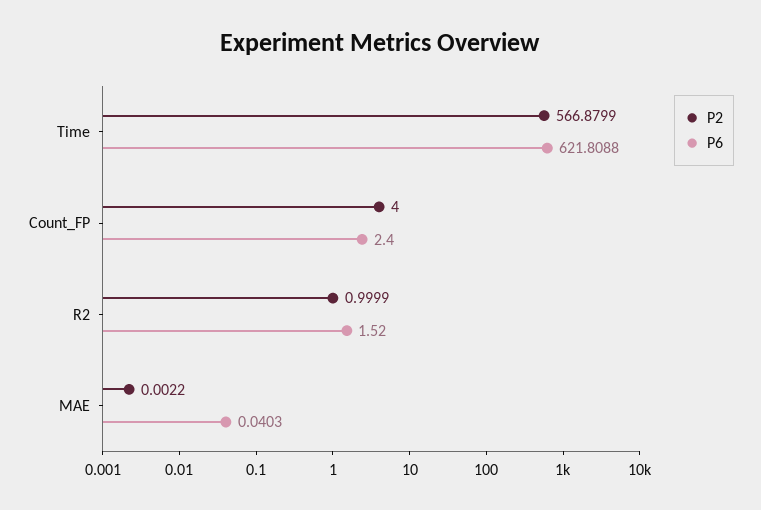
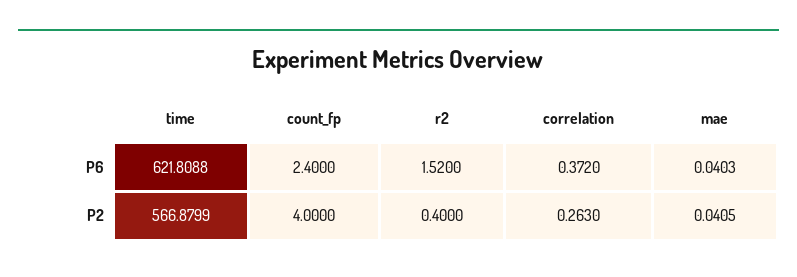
  {
    "P2": {
      "Time": 566.8799,
      "Count_FP": 4,
-     "R2": 0.9999,
+     "R2": 0.4,
-     "MAE": 0.0022
+     "MAE": 0.0405,
+     "correlation": 0.263
    },
    "P6": {
      "Time": 621.8088,
      "Count_FP": 2.4,
      "R2": 1.52,
-     "MAE": 0.0403
+     "MAE": 0.0403,
+     "correlation": 0.372
    }
  }

